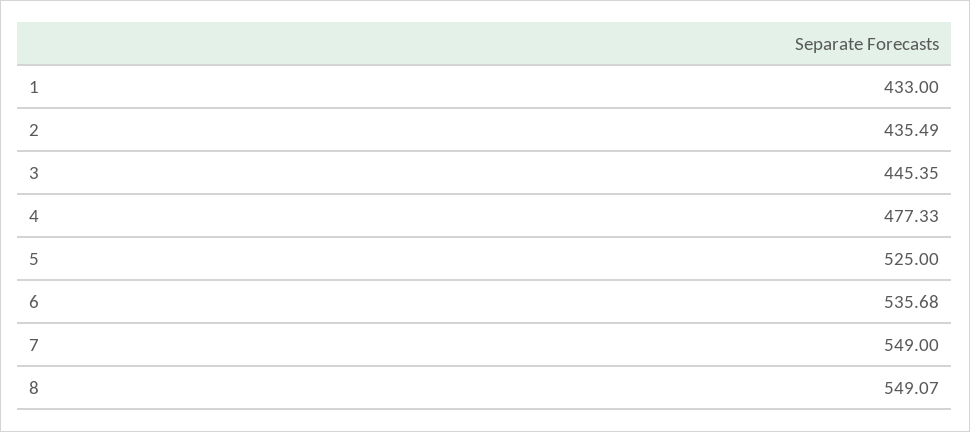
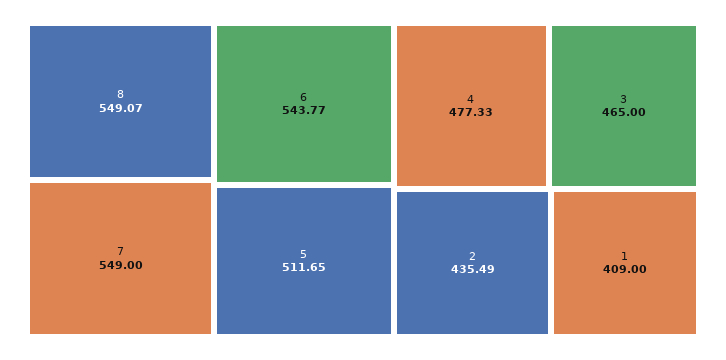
  {
-   "1": 433,
+   "1": 409,
    "2": 435.49,
-   "3": 445.35,
+   "3": 465,
    "4": 477.33,
-   "5": 525,
+   "5": 511.65,
-   "6": 535.68,
+   "6": 543.77,
    "7": 549,
    "8": 549.07
  }

